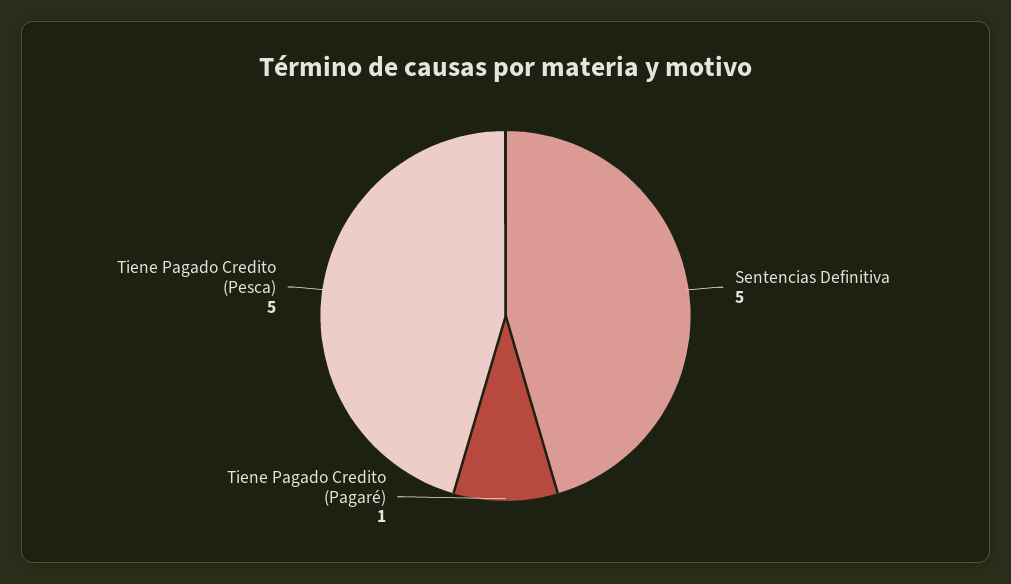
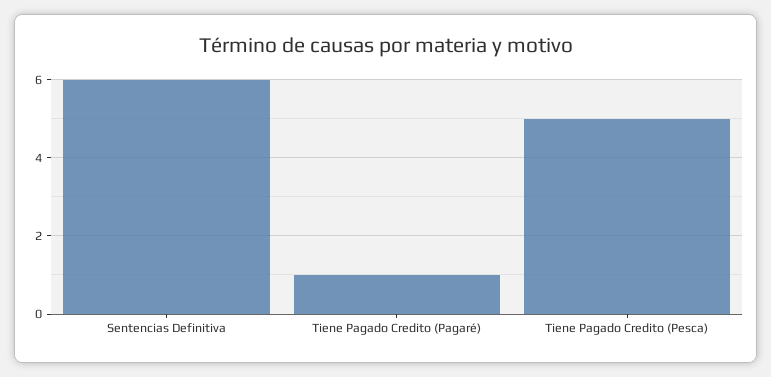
  {
-   "Sentencias Definitiva": 5,
+   "Sentencias Definitiva": 6,
    "Tiene Pagado Credito (Pagaré)": 1,
    "Tiene Pagado Credito (Pesca)": 5
  }

